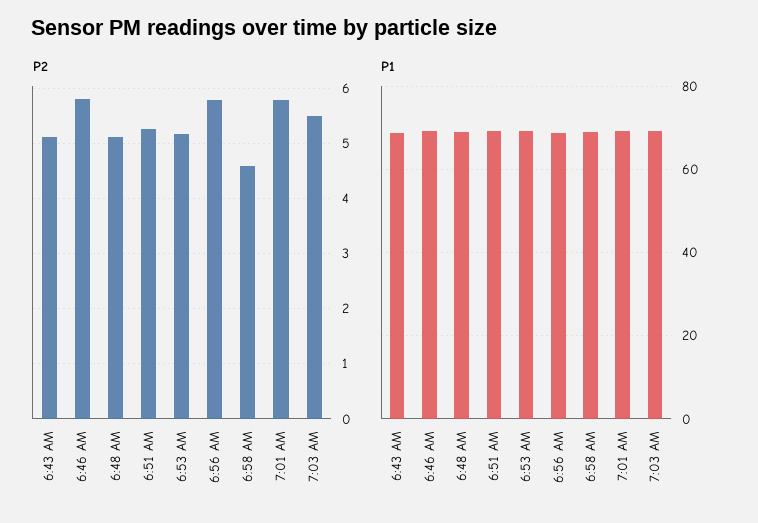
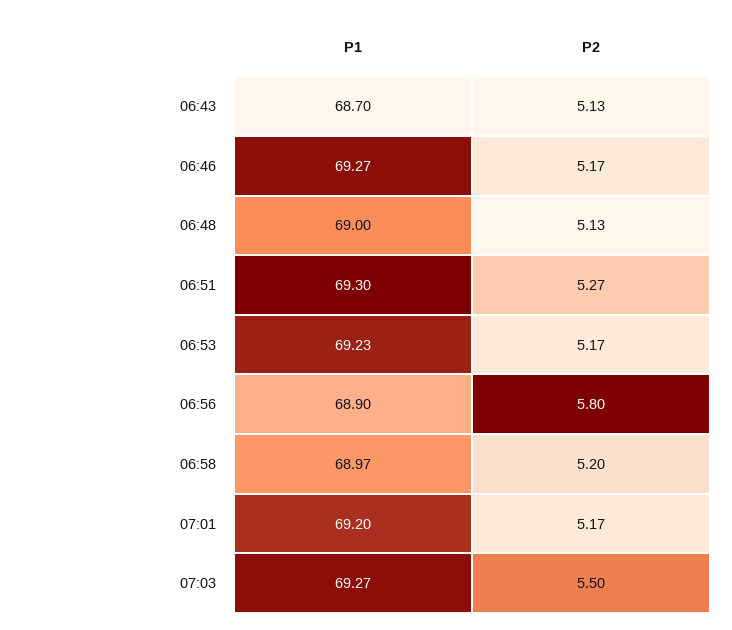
  {
    "P2": {
      "6:43 AM": 5.13,
-     "6:46 AM": 5.8,
+     "6:46 AM": 5.17,
      "6:48 AM": 5.13,
      "6:51 AM": 5.27,
      "6:53 AM": 5.17,
      "6:56 AM": 5.8,
-     "6:58 AM": 4.6,
+     "6:58 AM": 5.2,
-     "7:01 AM": 5.8,
+     "7:01 AM": 5.17,
      "7:03 AM": 5.5
    },
    "P1": {
      "6:43 AM": 68.7,
      "6:46 AM": 69.27,
      "6:48 AM": 69,
      "6:51 AM": 69.3,
      "6:53 AM": 69.23,
      "6:56 AM": 68.9,
      "6:58 AM": 68.97,
      "7:01 AM": 69.2,
      "7:03 AM": 69.27
    }
  }

